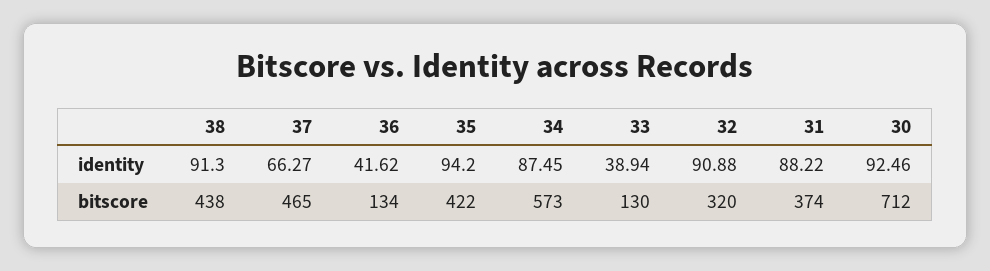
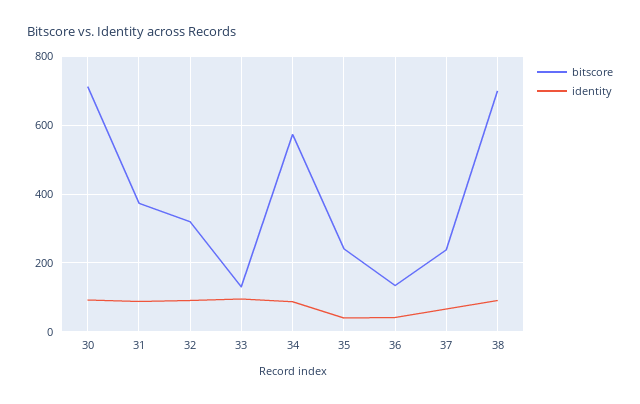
  {
    "identity": {
      "38": 91.3,
      "37": 66.27,
      "36": 41.62,
-     "35": 94.2,
+     "35": 40,
      "34": 87.45,
-     "33": 38.94,
+     "33": 100,
      "32": 90.88,
      "31": 88.22,
      "30": 92.46
    },
    "bitscore": {
-     "38": 438,
+     "38": 700,
-     "37": 465,
+     "37": 240,
      "36": 134,
-     "35": 422,
+     "35": 240,
      "34": 573,
      "33": 130,
      "32": 320,
      "31": 374,
      "30": 712
    }
  }

